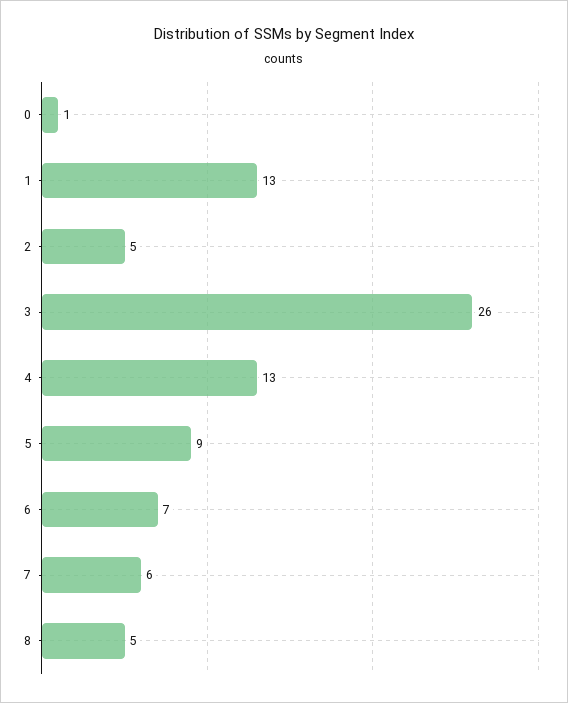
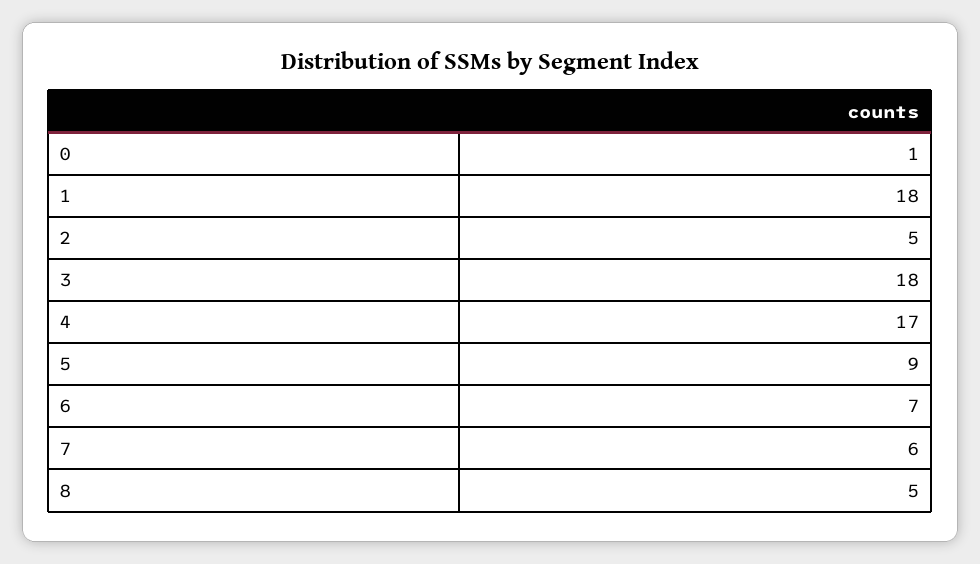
  {
    "0": 1,
-   "1": 13,
+   "1": 18,
    "2": 5,
-   "3": 26,
+   "3": 18,
-   "4": 13,
+   "4": 17,
    "5": 9,
    "6": 7,
    "7": 6,
    "8": 5
  }

